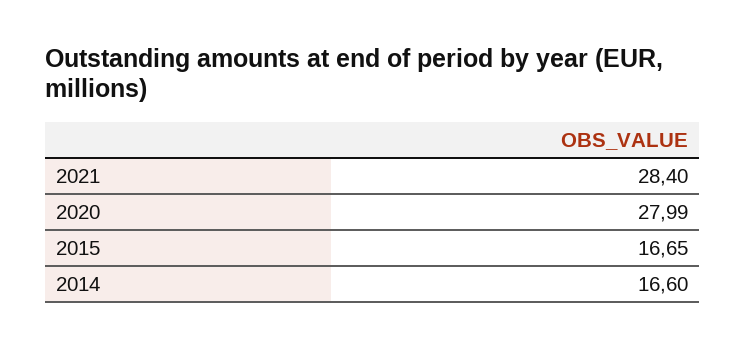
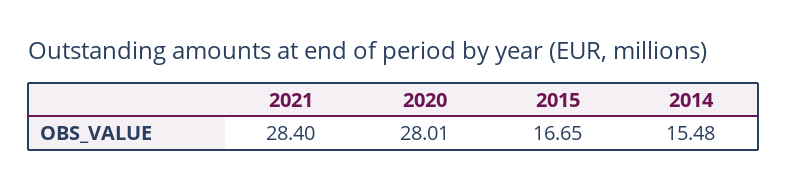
  {
    "2021": 28.4,
-   "2020": 27.99,
+   "2020": 28.01,
    "2015": 16.65,
-   "2014": 16.6
+   "2014": 15.48
  }

